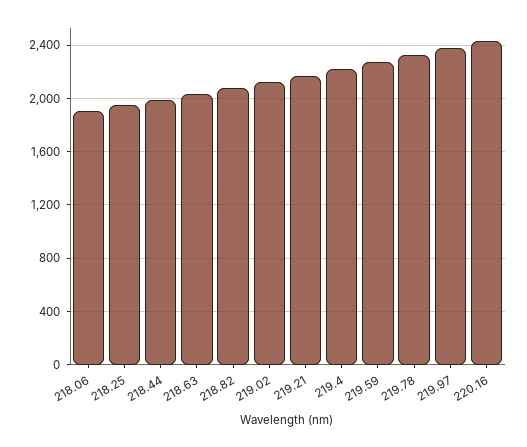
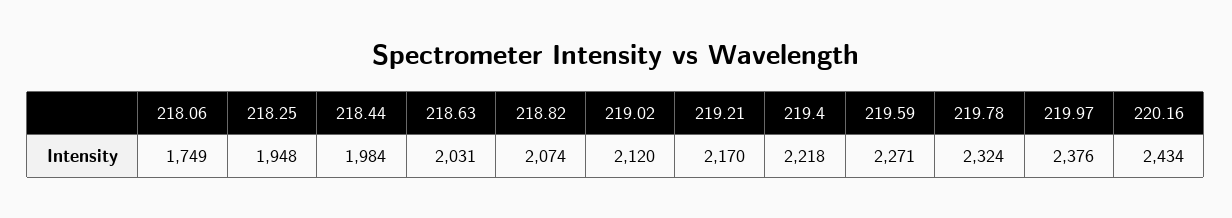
  {
-   "218.06": 1900,
+   "218.06": 1749,
    "218.25": 1948,
    "218.44": 1984,
    "218.63": 2031,
    "218.82": 2074,
    "219.02": 2120,
    "219.21": 2170,
    "219.4": 2218,
    "219.59": 2271,
    "219.78": 2324,
    "219.97": 2376,
    "220.16": 2434
  }

